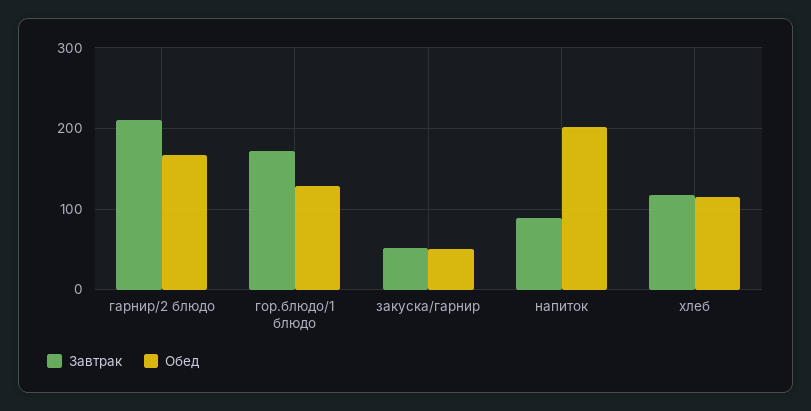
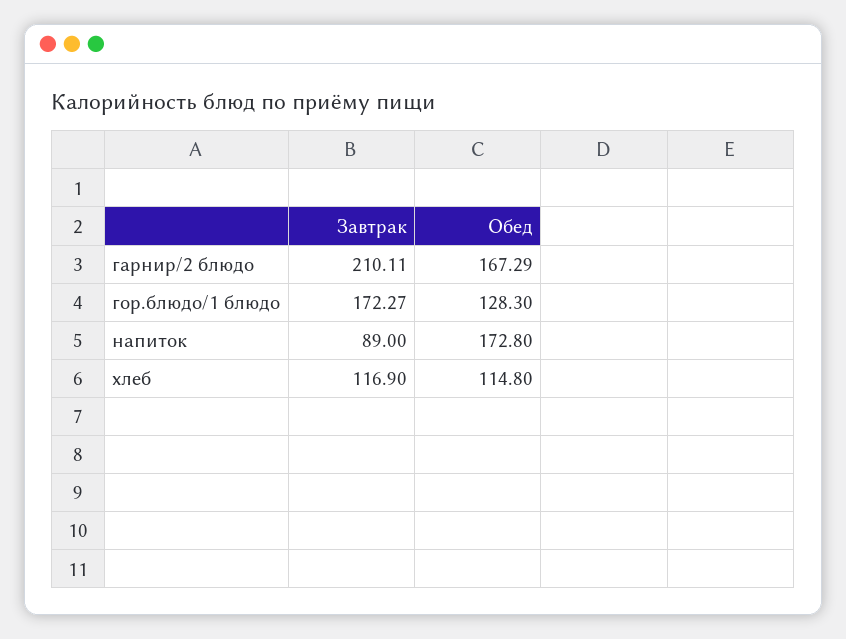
  {
    "Завтрак": {
      "гарнир/2 блюдо": 210.11,
      "гор.блюдо/1 блюдо": 172.27,
-     "закуска/гарнир": 50,
      "напиток": 89,
      "хлеб": 116.9
    },
    "Обед": {
      "гарнир/2 блюдо": 167.29,
      "гор.блюдо/1 блюдо": 128.3,
-     "закуска/гарнир": 50,
-     "напиток": 200,
+     "напиток": 172.8,
      "хлеб": 114.8
    }
  }

